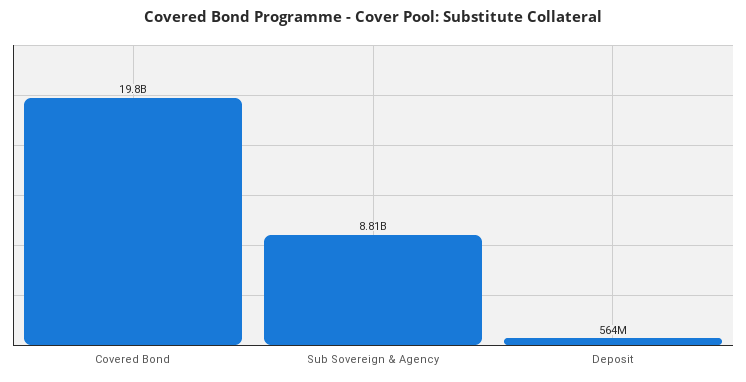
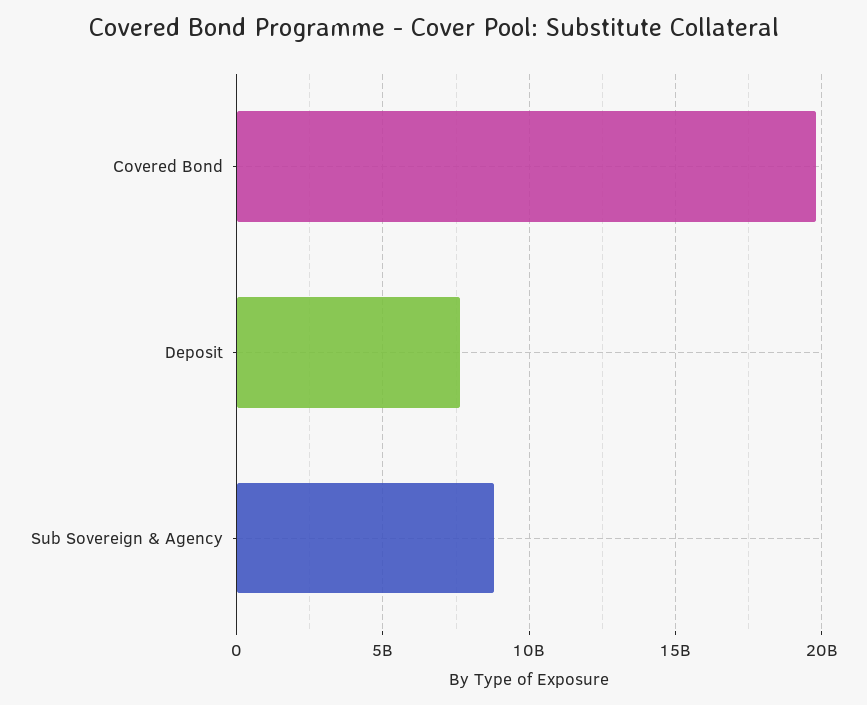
  {
    "Covered Bond": 19800000000,
    "Sub Sovereign & Agency": 8810000000,
-   "Deposit": 564000000
+   "Deposit": 7500000000
  }

